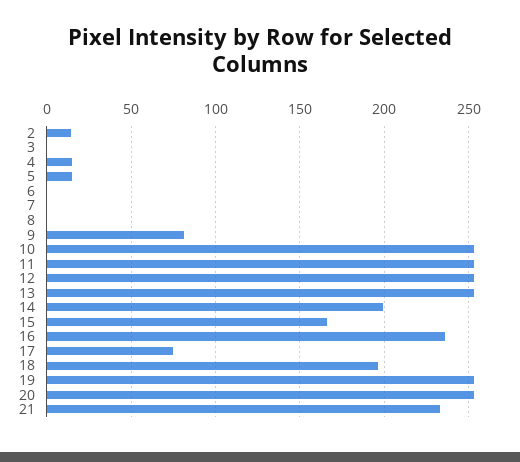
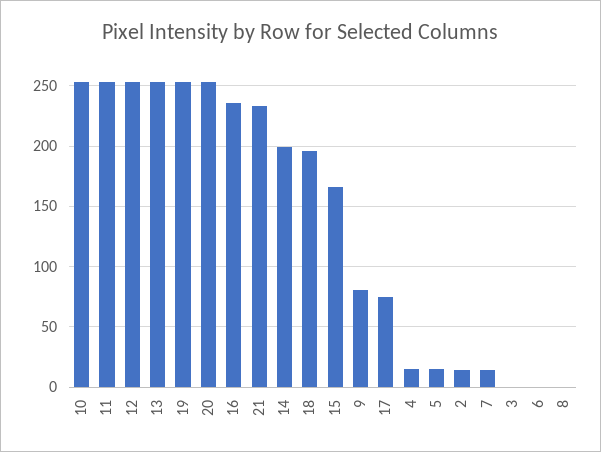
  {
    "2": 15,
    "3": 0,
    "4": 15,
    "5": 15,
    "6": 0,
-   "7": 0,
+   "7": 15,
    "8": 0,
    "9": 80,
    "10": 255,
    "11": 255,
    "12": 255,
    "13": 255,
    "14": 200,
    "15": 165,
    "16": 235,
    "17": 75,
    "18": 195,
    "19": 255,
    "20": 255,
    "21": 235
  }

